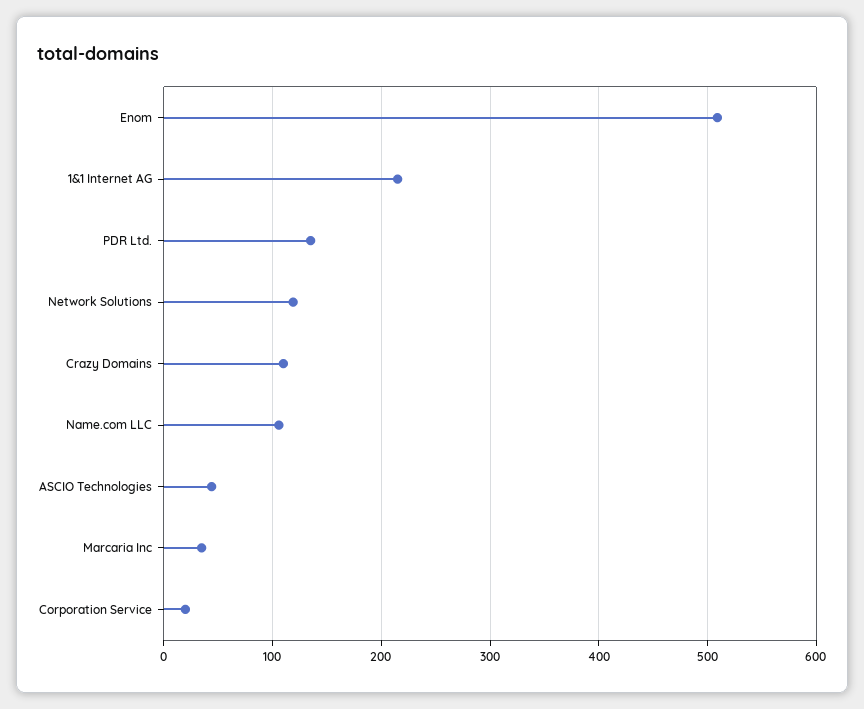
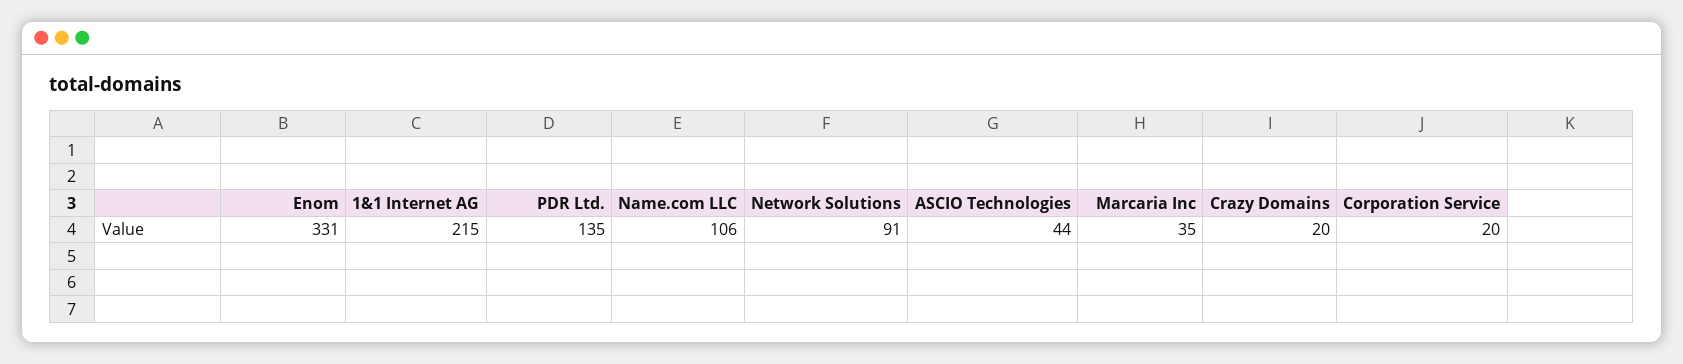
  {
-   "Enom": 510,
+   "Enom": 331,
    "1&1 Internet AG": 215,
    "PDR Ltd.": 135,
-   "Network Solutions": 120,
+   "Network Solutions": 91,
-   "Crazy Domains": 110,
+   "Crazy Domains": 20,
    "Name.com LLC": 106,
    "ASCIO Technologies": 44,
    "Marcaria Inc": 35,
    "Corporation Service": 20
  }

